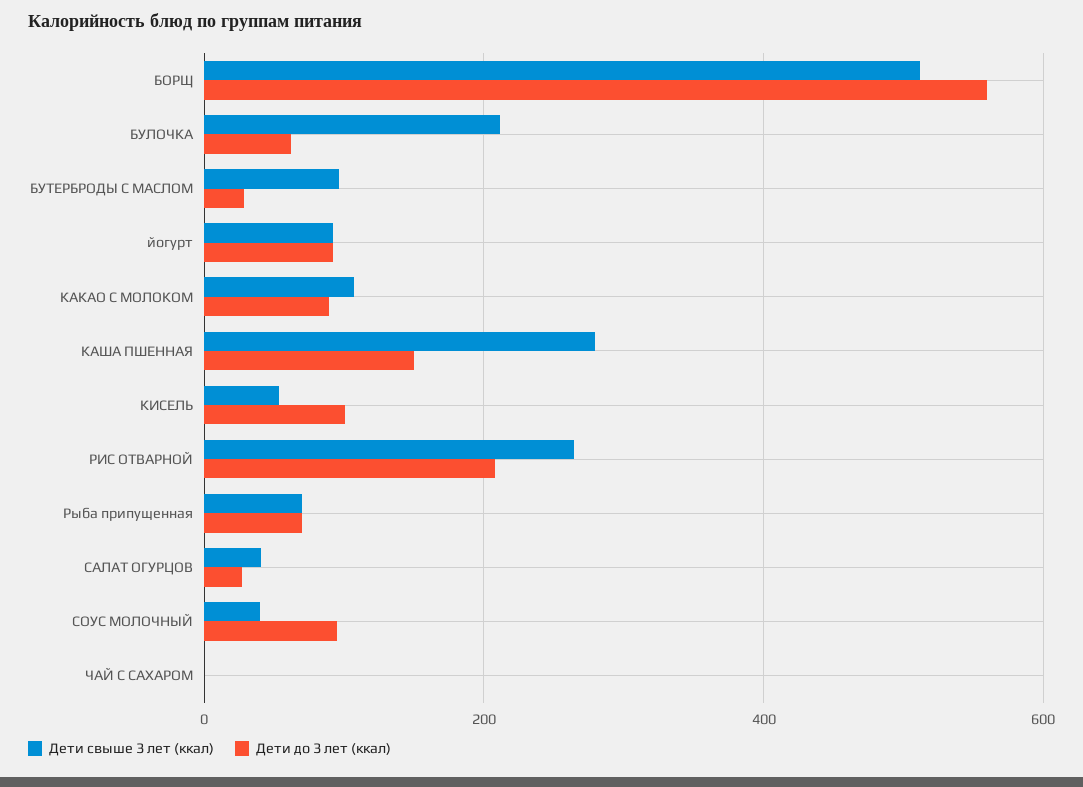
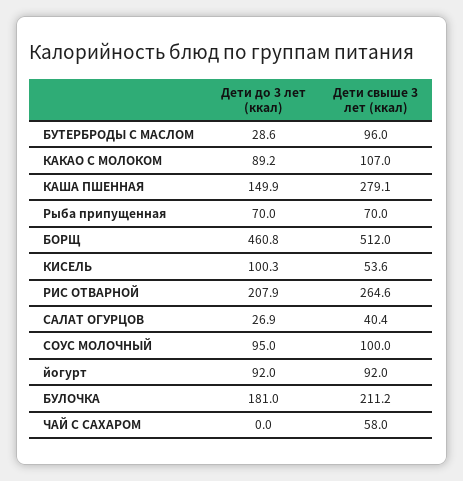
  {
    "Дети свыше 3 лет (ккал)": {
      "БОРЩ": 512,
      "БУЛОЧКА": 211.2,
      "БУТЕРБРОДЫ С МАСЛОМ": 96,
      "йогурт": 92,
      "КАКАО С МОЛОКОМ": 107,
      "КАША ПШЕННАЯ": 279.1,
      "КИСЕЛЬ": 53.6,
      "РИС ОТВАРНОЙ": 264.6,
      "Рыба припущенная": 70,
      "САЛАТ ОГУРЦОВ": 40.4,
-     "СОУС МОЛОЧНЫЙ": 40,
+     "СОУС МОЛОЧНЫЙ": 100,
-     "ЧАЙ С САХАРОМ": 0
+     "ЧАЙ С САХАРОМ": 58
    },
    "Дети до 3 лет (ккал)": {
-     "БОРЩ": 560,
+     "БОРЩ": 460.8,
-     "БУЛОЧКА": 60,
+     "БУЛОЧКА": 181,
      "БУТЕРБРОДЫ С МАСЛОМ": 28.6,
      "йогурт": 92,
      "КАКАО С МОЛОКОМ": 89.2,
      "КАША ПШЕННАЯ": 149.9,
      "КИСЕЛЬ": 100.3,
      "РИС ОТВАРНОЙ": 207.9,
      "Рыба припущенная": 70,
      "САЛАТ ОГУРЦОВ": 26.9,
      "СОУС МОЛОЧНЫЙ": 95,
      "ЧАЙ С САХАРОМ": 0
    }
  }

